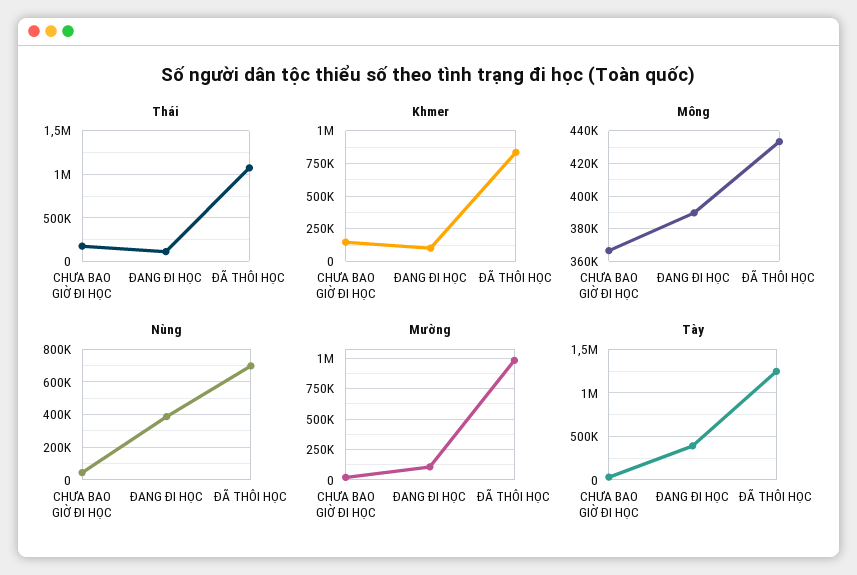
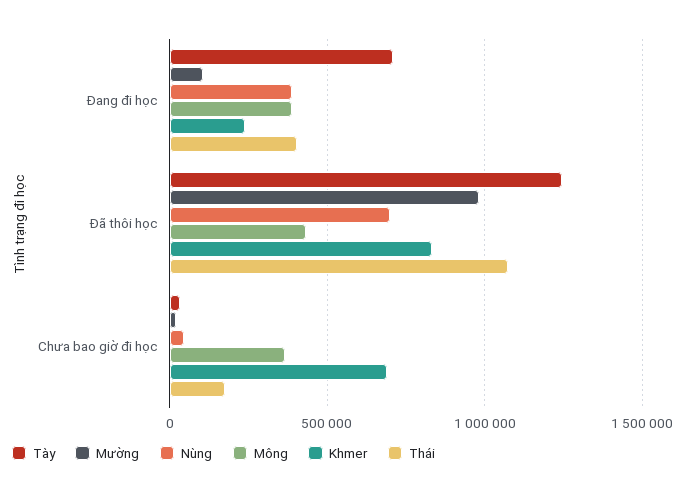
  {
    "Thái": {
      "CHƯA BAO GIỜ ĐI HỌC": 150000,
-     "ĐANG ĐI HỌC": 100000,
+     "ĐANG ĐI HỌC": 400000,
      "ĐÃ THÔI HỌC": 1050000
    },
    "Khmer": {
-     "CHƯA BAO GIỜ ĐI HỌC": 150000,
+     "CHƯA BAO GIỜ ĐI HỌC": 700000,
-     "ĐANG ĐI HỌC": 100000,
+     "ĐANG ĐI HỌC": 250000,
      "ĐÃ THÔI HỌC": 850000
    },
    "Mông": {
      "CHƯA BAO GIỜ ĐI HỌC": 365000,
      "ĐANG ĐI HỌC": 390000,
      "ĐÃ THÔI HỌC": 435000
    },
    "Nùng": {
      "CHƯA BAO GIỜ ĐI HỌC": 50000,
      "ĐANG ĐI HỌC": 400000,
      "ĐÃ THÔI HỌC": 700000
    },
    "Mường": {
      "CHƯA BAO GIỜ ĐI HỌC": 0,
      "ĐANG ĐI HỌC": 100000,
      "ĐÃ THÔI HỌC": 1000000
    },
    "Tày": {
      "CHƯA BAO GIỜ ĐI HỌC": 50000,
-     "ĐANG ĐI HỌC": 400000,
+     "ĐANG ĐI HỌC": 700000,
      "ĐÃ THÔI HỌC": 1250000
    }
  }

